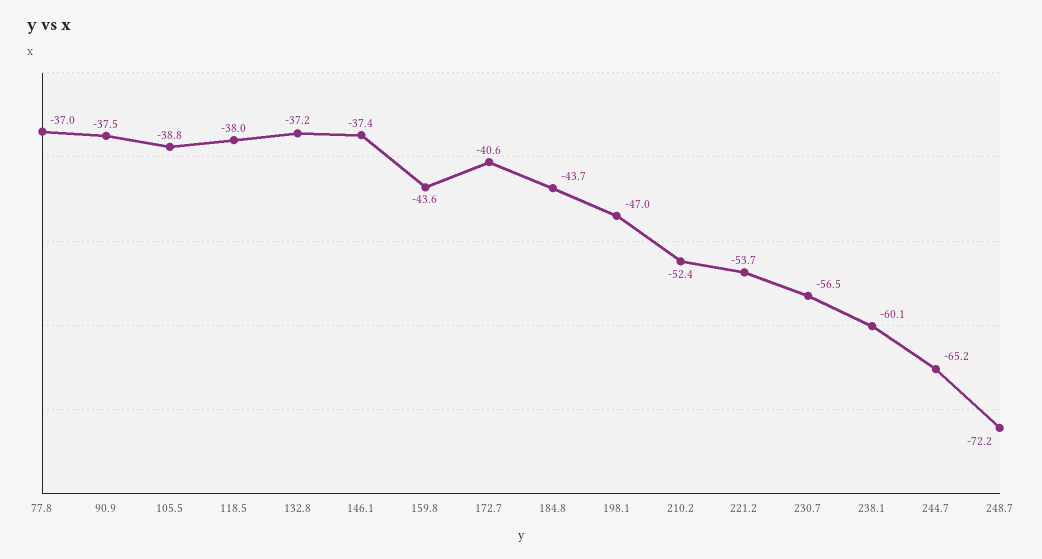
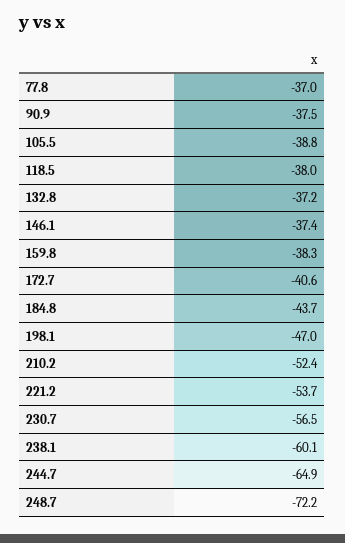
  {
    "77.8": -37,
    "90.9": -37.5,
    "105.5": -38.8,
    "118.5": -38,
    "132.8": -37.2,
    "146.1": -37.4,
-   "159.8": -43.6,
+   "159.8": -38.3,
    "172.7": -40.6,
    "184.8": -43.7,
    "198.1": -47,
    "210.2": -52.4,
    "221.2": -53.7,
    "230.7": -56.5,
    "238.1": -60.1,
-   "244.7": -65.2,
+   "244.7": -64.9,
    "248.7": -72.2
  }

